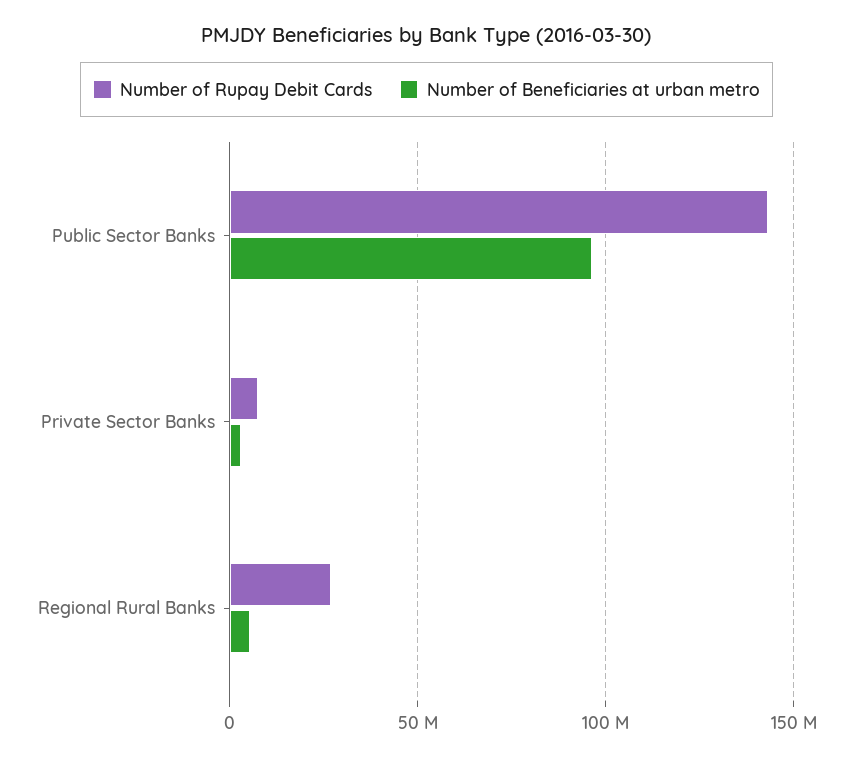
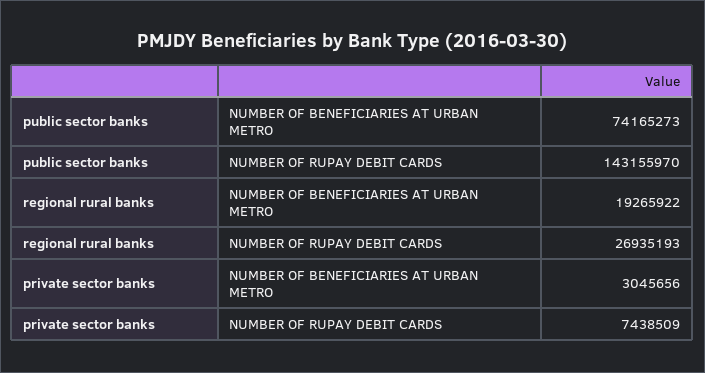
  {
    "Number of Rupay Debit Cards": {
      "Public Sector Banks": 143155970,
      "Private Sector Banks": 7438509,
      "Regional Rural Banks": 26935193
    },
    "Number of Beneficiaries at urban metro": {
-     "Public Sector Banks": 95000000,
+     "Public Sector Banks": 74165273,
      "Private Sector Banks": 3045656,
-     "Regional Rural Banks": 5000000
+     "Regional Rural Banks": 19265922
    }
  }

